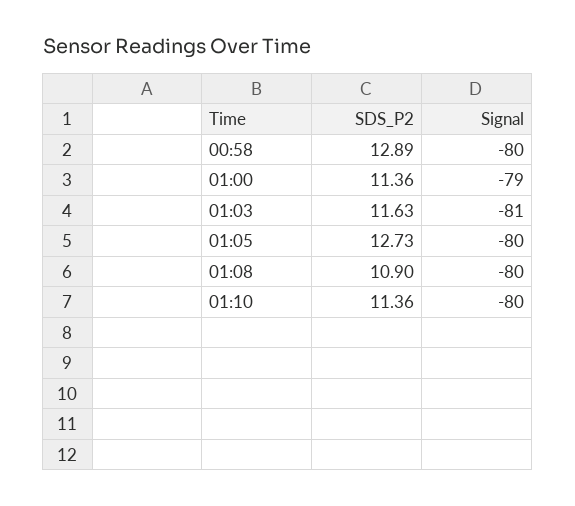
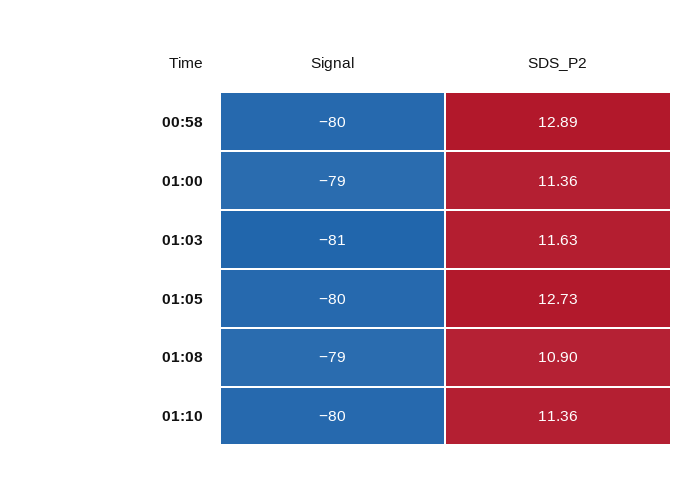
  {
    "SDS_P2": {
      "00:58": 12.89,
      "01:00": 11.36,
      "01:03": 11.63,
      "01:05": 12.73,
      "01:08": 10.9,
      "01:10": 11.36
    },
    "Signal": {
      "00:58": -80,
      "01:00": -79,
      "01:03": -81,
      "01:05": -80,
-     "01:08": -80,
+     "01:08": -79,
      "01:10": -80
    }
  }

